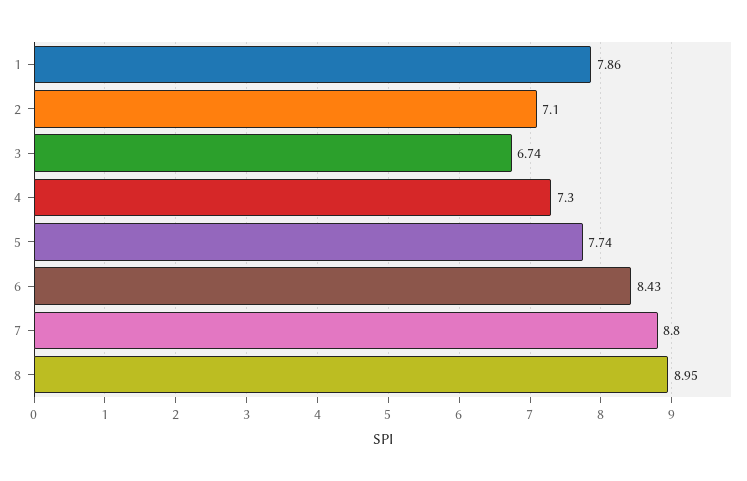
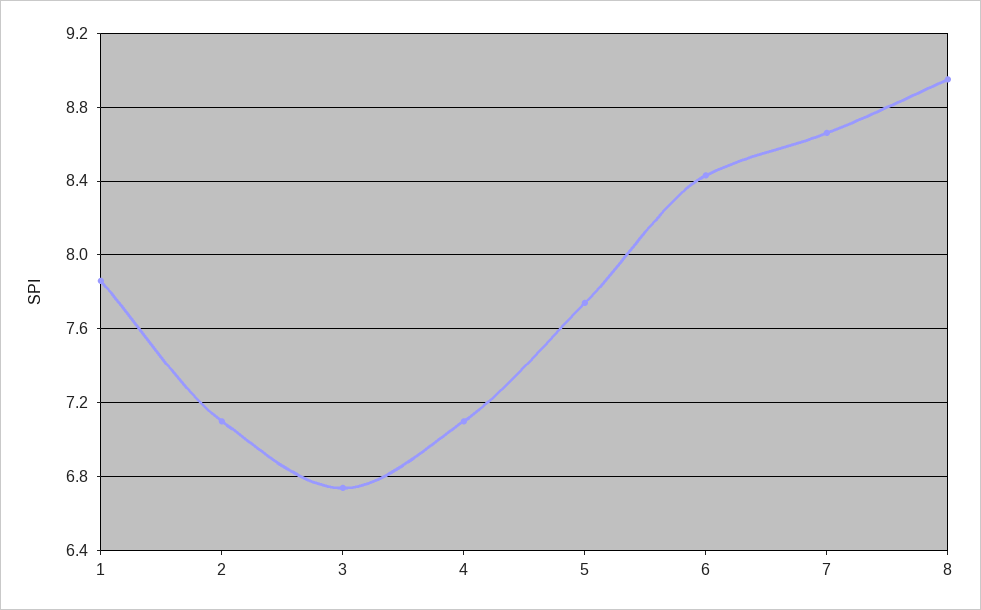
  {
    "1": 7.86,
    "2": 7.1,
    "3": 6.74,
-   "4": 7.3,
+   "4": 7.1,
    "5": 7.74,
    "6": 8.43,
-   "7": 8.8,
+   "7": 8.65,
    "8": 8.95
  }

